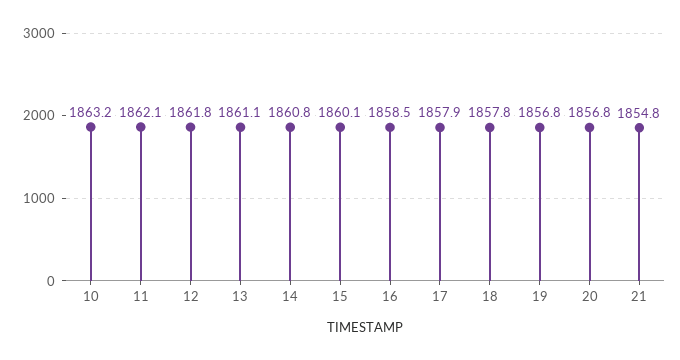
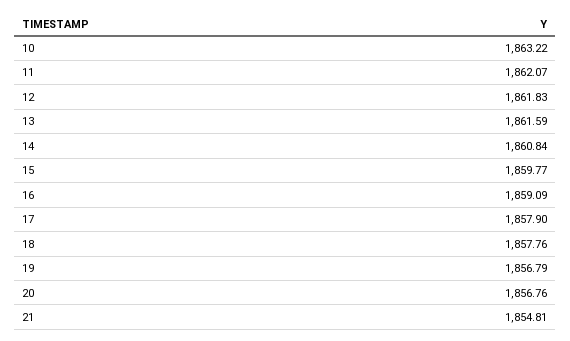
  {
    "10": 1863.22,
    "11": 1862.07,
    "12": 1861.83,
-   "13": 1861.1,
+   "13": 1861.59,
    "14": 1860.84,
-   "15": 1860.1,
+   "15": 1859.77,
-   "16": 1858.5,
+   "16": 1859.09,
    "17": 1857.9,
    "18": 1857.76,
    "19": 1856.79,
    "20": 1856.76,
    "21": 1854.81
  }

